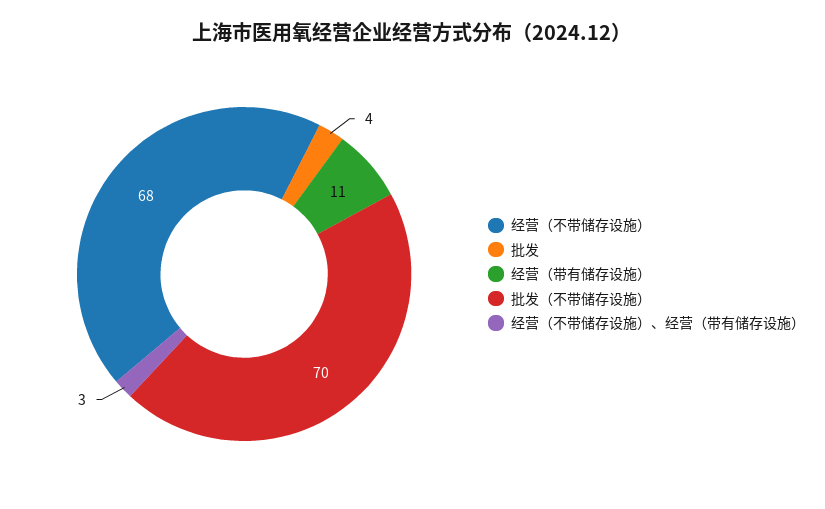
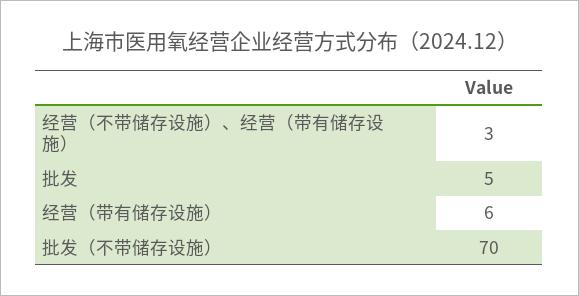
  {
-   "经营（不带储存设施）": 68,
-   "批发": 4,
+   "批发": 5,
-   "经营（带有储存设施）": 11,
+   "经营（带有储存设施）": 6,
    "批发（不带储存设施）": 70,
    "经营（不带储存设施）、经营（带有储存设施）": 3
  }

